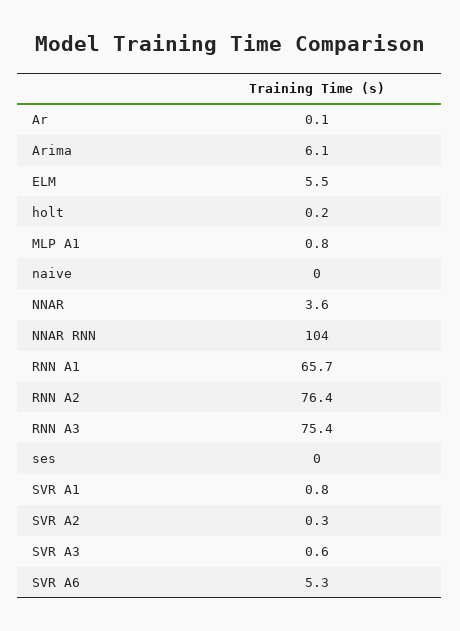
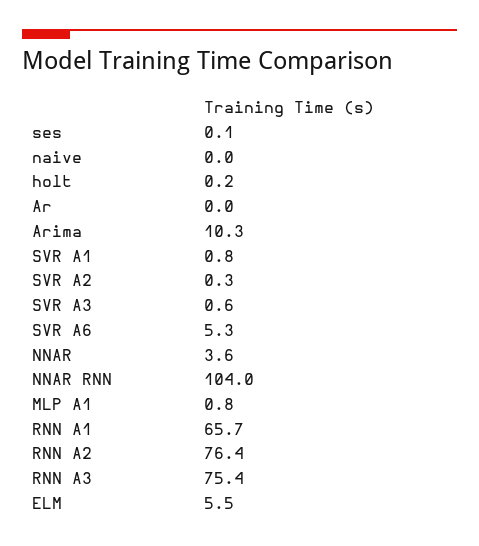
  {
-   "Ar": 0.1,
+   "Ar": 0,
-   "Arima": 6.1,
+   "Arima": 10.3,
    "ELM": 5.5,
    "holt": 0.2,
    "MLP A1": 0.8,
    "naive": 0,
    "NNAR": 3.6,
    "NNAR RNN": 104,
    "RNN A1": 65.7,
    "RNN A2": 76.4,
    "RNN A3": 75.4,
-   "ses": 0,
+   "ses": 0.1,
    "SVR A1": 0.8,
    "SVR A2": 0.3,
    "SVR A3": 0.6,
    "SVR A6": 5.3
  }

